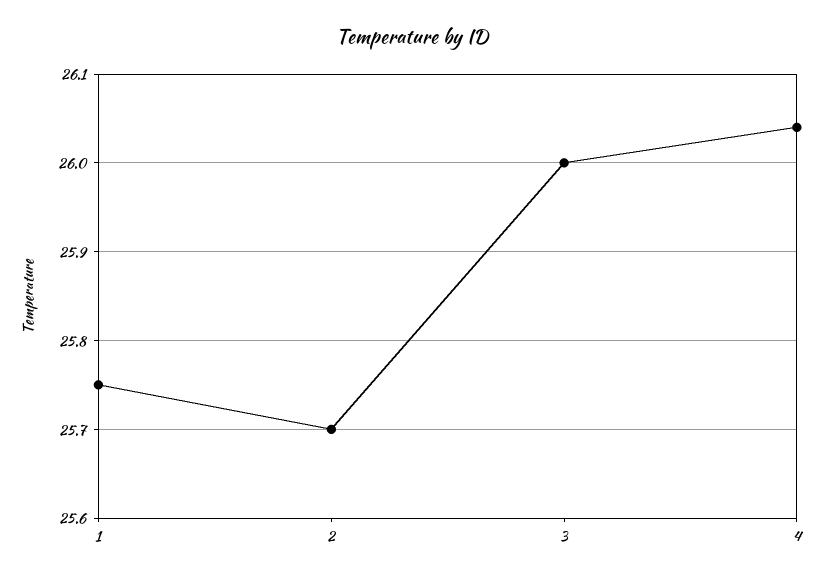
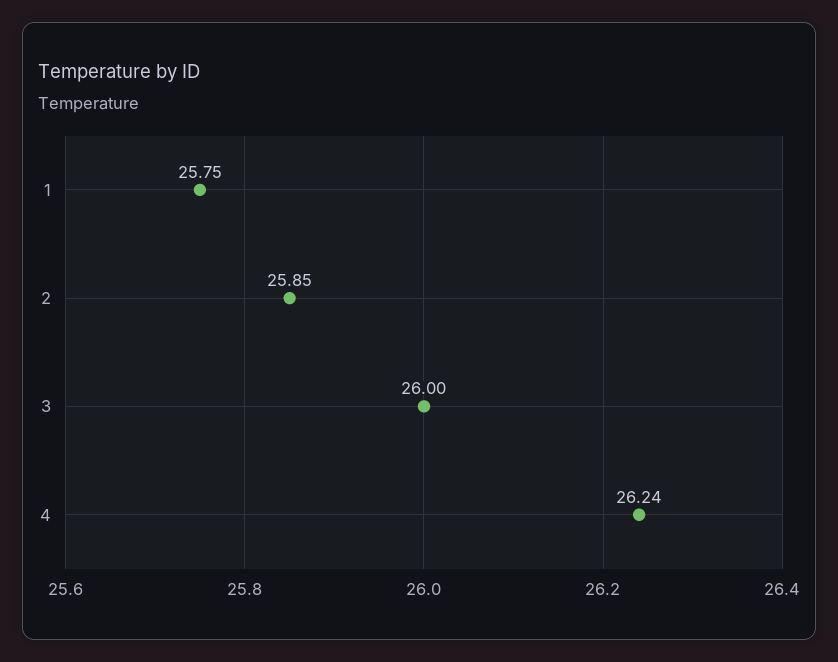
  {
    "1": 25.75,
-   "2": 25.7,
+   "2": 25.85,
    "3": 26,
-   "4": 26.04
+   "4": 26.24
  }

